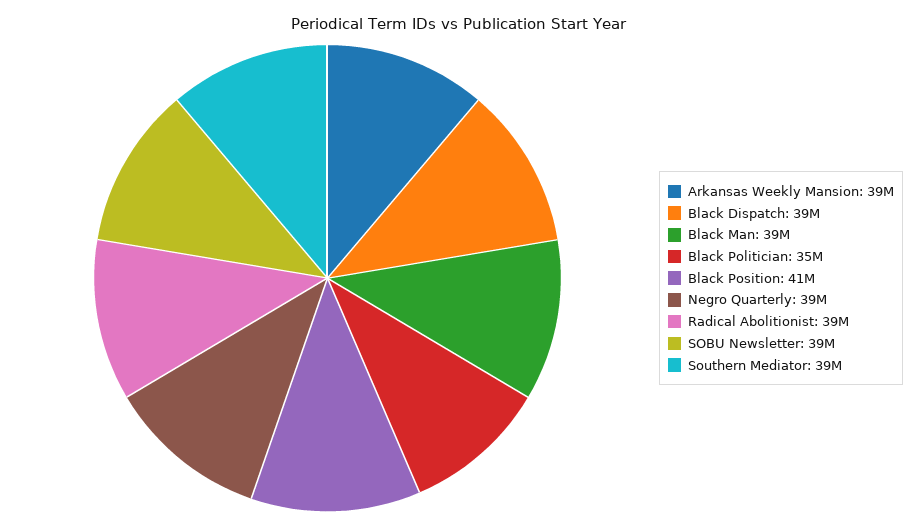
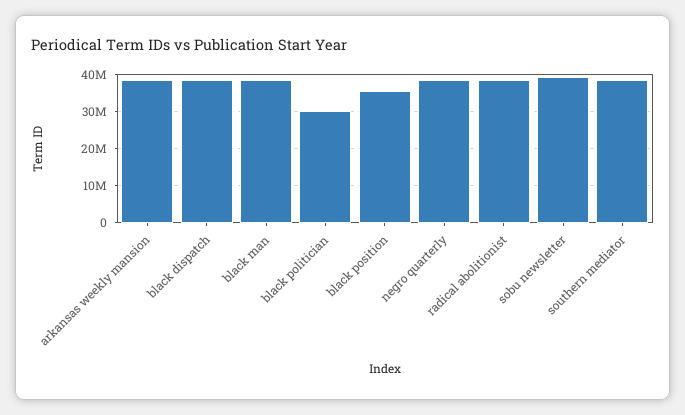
  {
    "Arkansas Weekly Mansion": 39000000,
    "Black Dispatch": 39000000,
    "Black Man": 39000000,
-   "Black Politician": 35000000,
+   "Black Politician": 30000000,
-   "Black Position": 41000000,
+   "Black Position": 36000000,
    "Negro Quarterly": 39000000,
    "Radical Abolitionist": 39000000,
    "SOBU Newsletter": 39000000,
    "Southern Mediator": 39000000
  }

